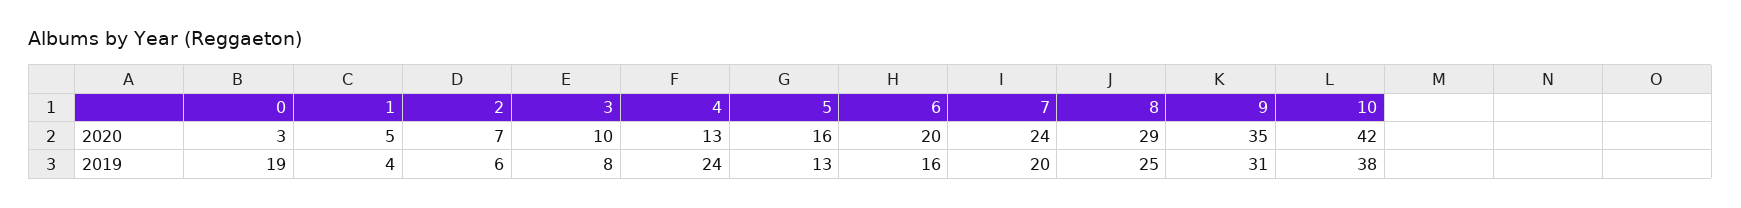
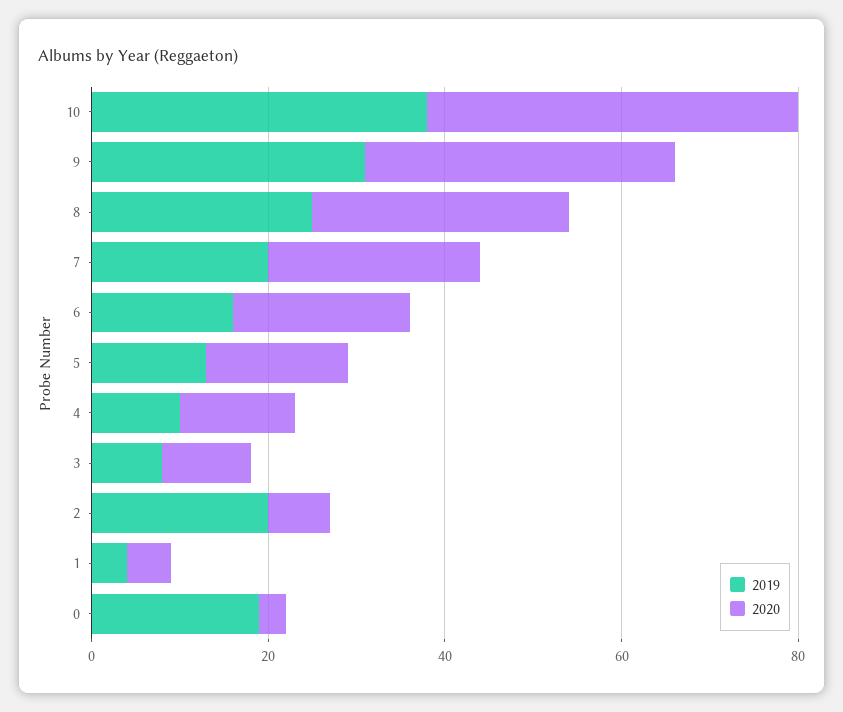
  {
    "2020": {
      "0": 3,
      "1": 5,
      "2": 7,
      "3": 10,
      "4": 13,
      "5": 16,
      "6": 20,
      "7": 24,
      "8": 29,
      "9": 35,
      "10": 42
    },
    "2019": {
      "0": 19,
      "1": 4,
-     "2": 6,
+     "2": 20,
      "3": 8,
-     "4": 24,
+     "4": 10,
      "5": 13,
      "6": 16,
      "7": 20,
      "8": 25,
      "9": 31,
      "10": 38
    }
  }

